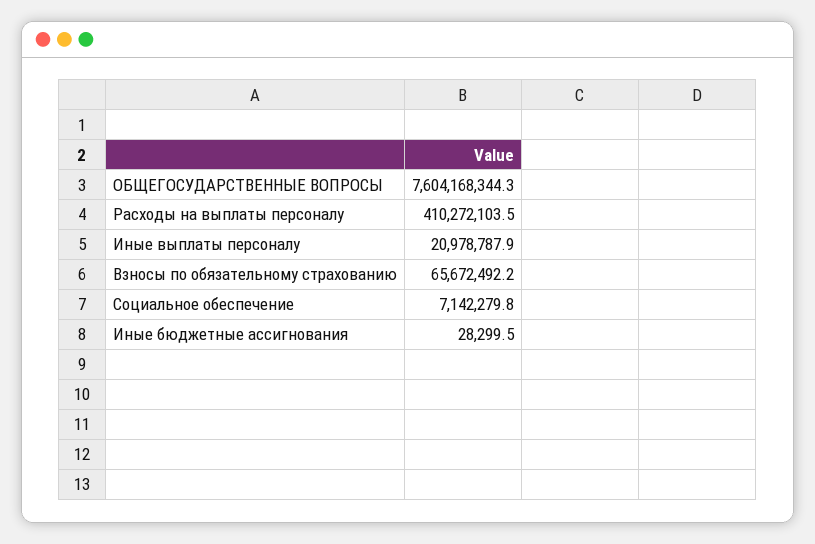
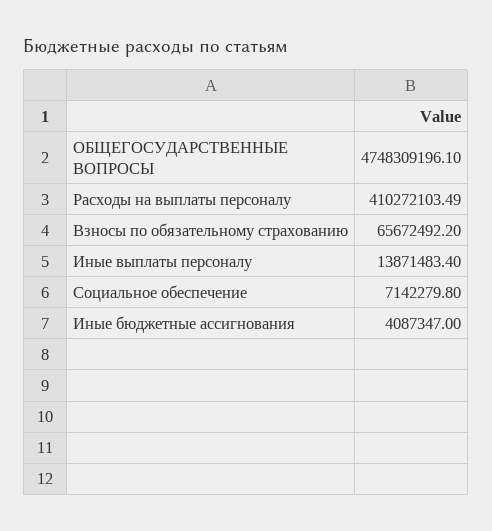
  {
-   "ОБЩЕГОСУДАРСТВЕННЫЕ ВОПРОСЫ": 7604168344.3,
+   "ОБЩЕГОСУДАРСТВЕННЫЕ ВОПРОСЫ": 4748309196.1,
    "Расходы на выплаты персоналу": 410272103.49,
-   "Иные выплаты персоналу": 20978787.9,
+   "Иные выплаты персоналу": 13871483.4,
    "Взносы по обязательному страхованию": 65672492.2,
    "Социальное обеспечение": 7142279.8,
-   "Иные бюджетные ассигнования": 28299.5
+   "Иные бюджетные ассигнования": 4087347
  }

